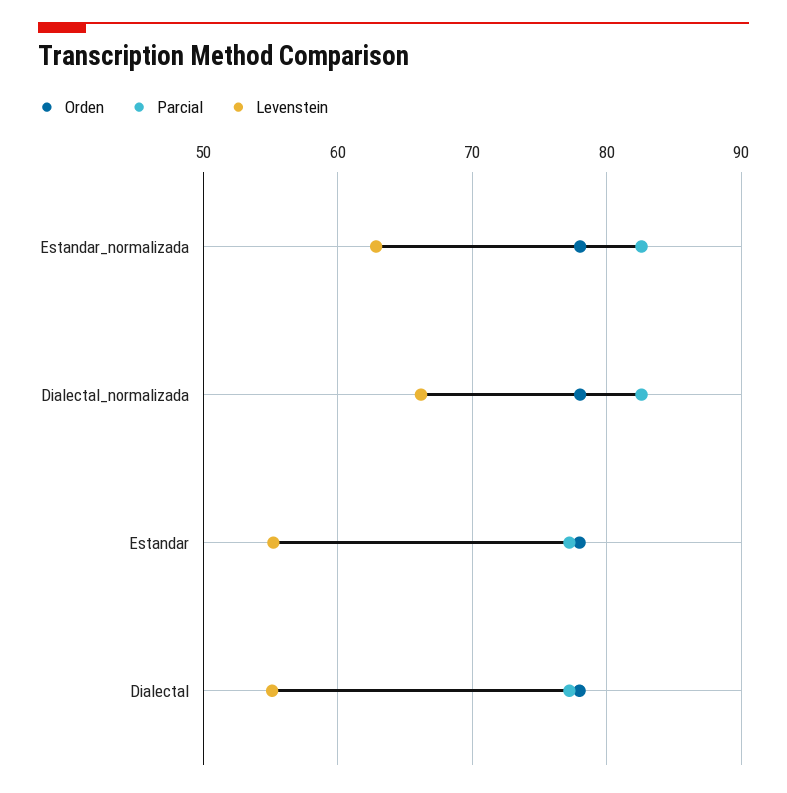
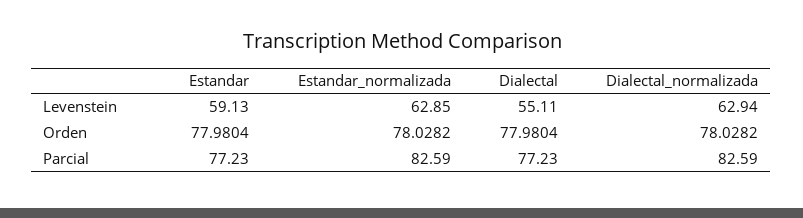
  {
    "Orden": {
      "Estandar_normalizada": 78.0282,
      "Dialectal_normalizada": 78.0282,
      "Estandar": 77.9804,
      "Dialectal": 77.9804
    },
    "Parcial": {
      "Estandar_normalizada": 82.59,
      "Dialectal_normalizada": 82.59,
      "Estandar": 77.23,
      "Dialectal": 77.23
    },
    "Levenstein": {
      "Estandar_normalizada": 62.85,
-     "Dialectal_normalizada": 66,
+     "Dialectal_normalizada": 62.94,
-     "Estandar": 55,
+     "Estandar": 59.13,
      "Dialectal": 55.11
    }
  }

